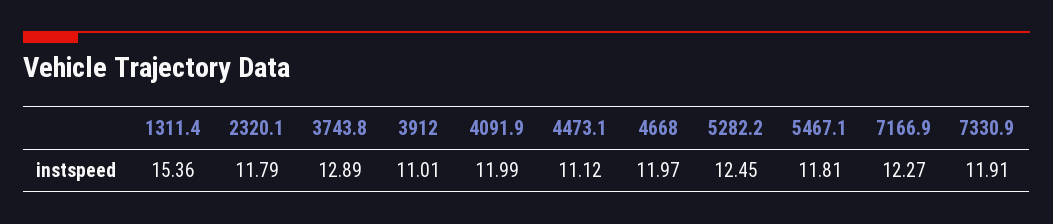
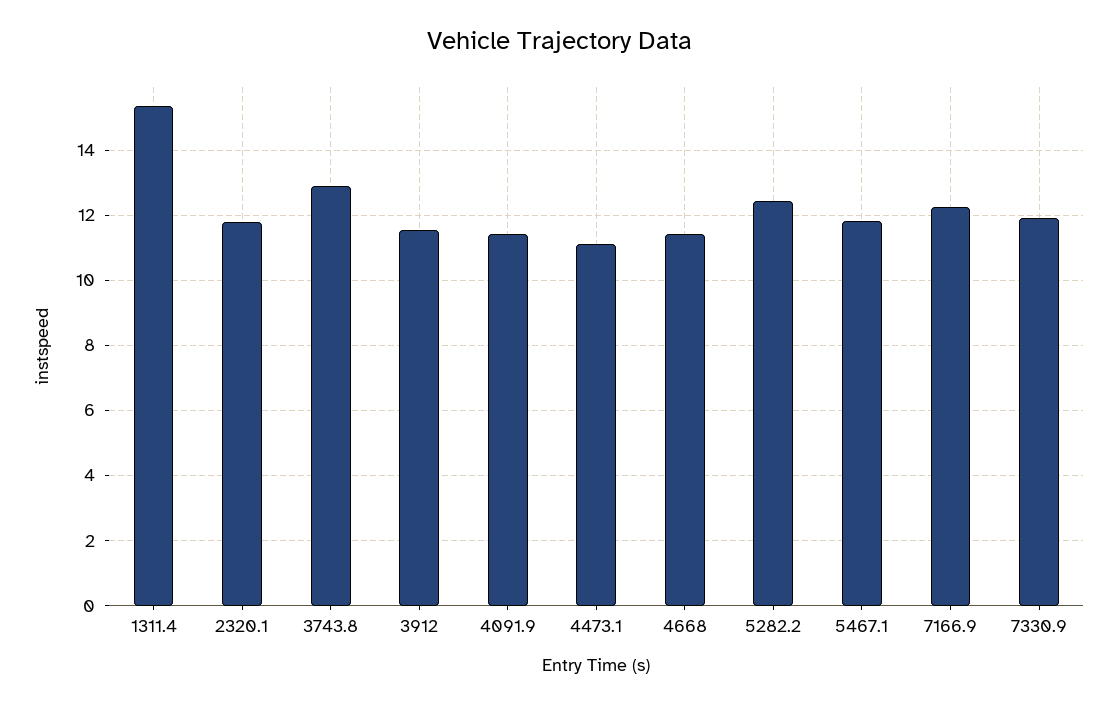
  {
    "1311.4": 15.36,
    "2320.1": 11.79,
    "3743.8": 12.89,
-   "3912": 11.01,
+   "3912": 11.6,
-   "4091.9": 11.99,
+   "4091.9": 11.4,
    "4473.1": 11.12,
-   "4668": 11.97,
+   "4668": 11.4,
    "5282.2": 12.45,
    "5467.1": 11.81,
    "7166.9": 12.27,
    "7330.9": 11.91
  }

